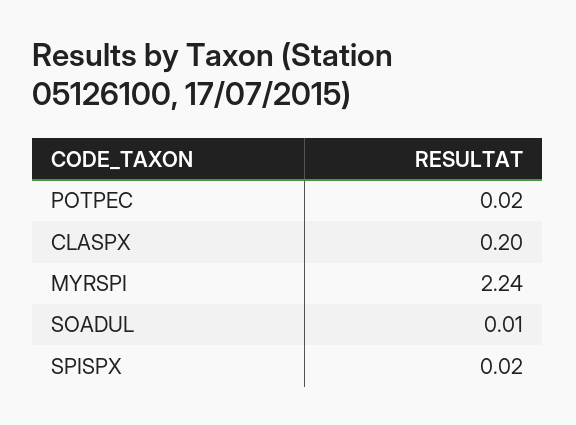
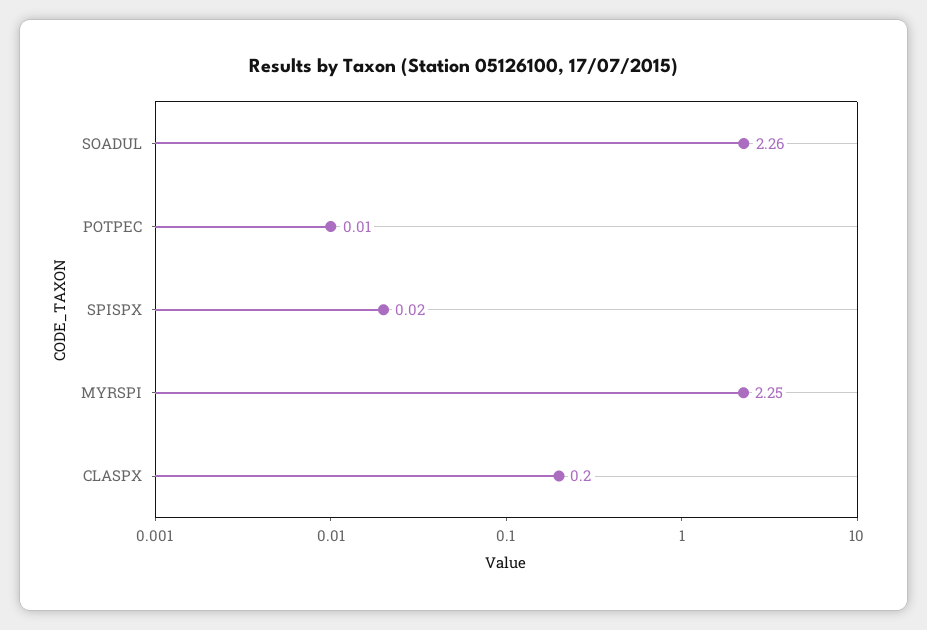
  {
-   "POTPEC": 0.02,
+   "POTPEC": 0.01,
    "CLASPX": 0.2,
-   "MYRSPI": 2.24,
+   "MYRSPI": 2.25,
-   "SOADUL": 0.01,
+   "SOADUL": 2.26,
    "SPISPX": 0.02
  }

